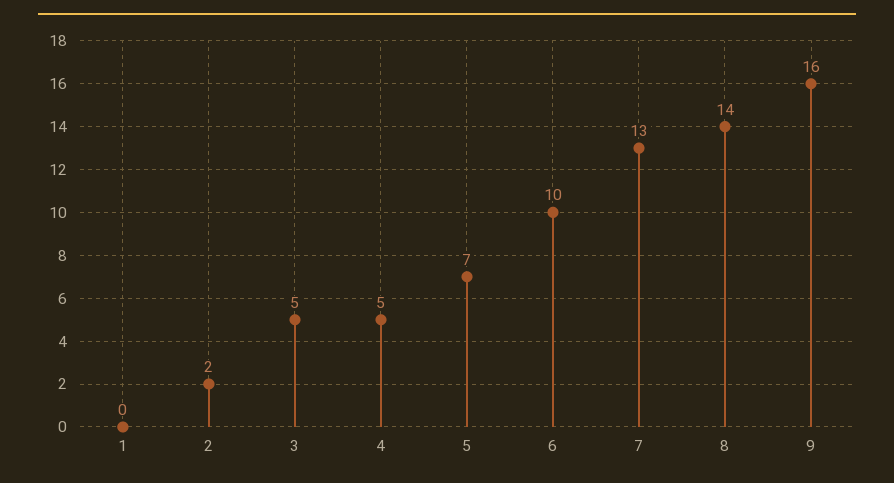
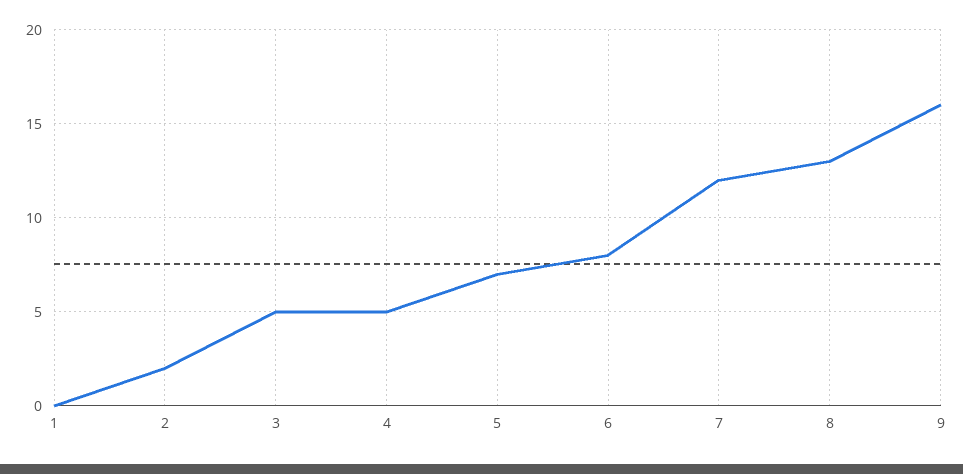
  {
    "1": 0,
    "2": 2,
    "3": 5,
    "4": 5,
    "5": 7,
-   "6": 10,
+   "6": 8,
-   "7": 13,
+   "7": 12,
-   "8": 14,
+   "8": 13,
    "9": 16
  }

